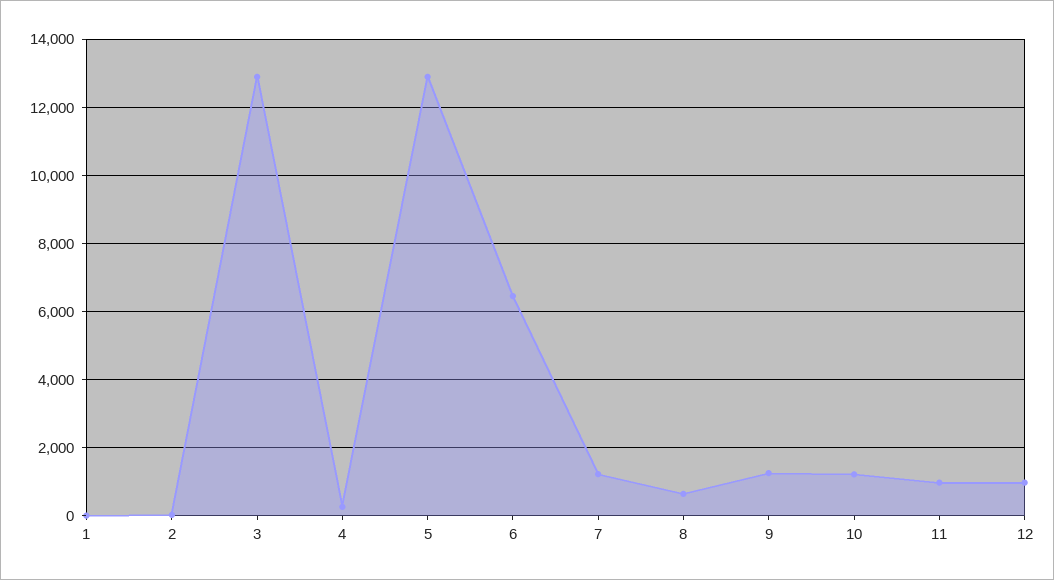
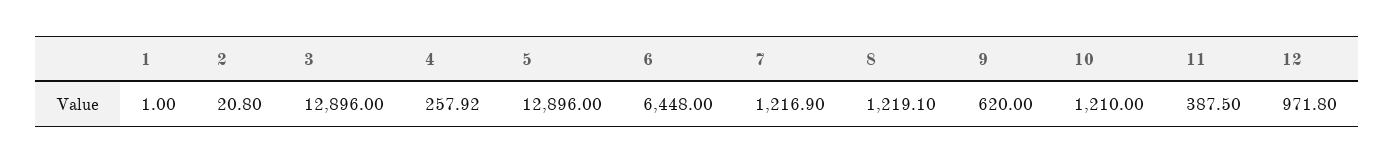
  {
    "1": 1,
    "2": 20.8,
    "3": 12896,
    "4": 257.92,
    "5": 12896,
    "6": 6448,
    "7": 1216.9,
-   "8": 600,
+   "8": 1219.1,
-   "9": 1200,
+   "9": 620,
    "10": 1210,
-   "11": 1000,
+   "11": 387.5,
    "12": 971.8
  }

